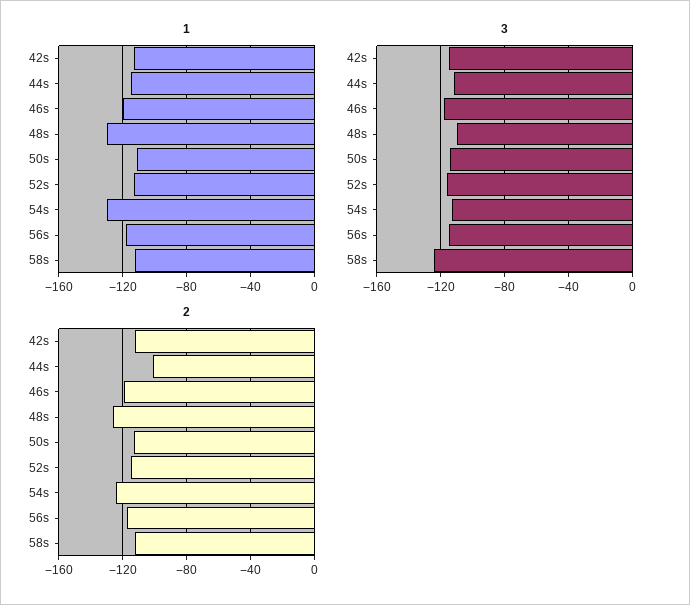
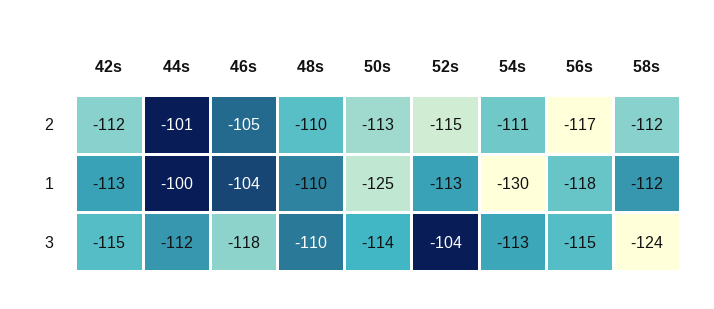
  {
    "1": {
      "42s": -113,
-     "44s": -115,
+     "44s": -100,
-     "46s": -120,
+     "46s": -104,
-     "48s": -130,
+     "48s": -110,
-     "50s": -110,
+     "50s": -125,
      "52s": -113,
      "54s": -130,
      "56s": -118,
      "58s": -112
    },
    "3": {
      "42s": -115,
      "44s": -112,
      "46s": -118,
      "48s": -110,
      "50s": -114,
-     "52s": -115,
+     "52s": -104,
      "54s": -113,
      "56s": -115,
      "58s": -124
    },
    "2": {
      "42s": -112,
      "44s": -101,
-     "46s": -120,
+     "46s": -105,
-     "48s": -125,
+     "48s": -110,
      "50s": -113,
      "52s": -115,
-     "54s": -125,
+     "54s": -111,
      "56s": -117,
      "58s": -112
    }
  }

